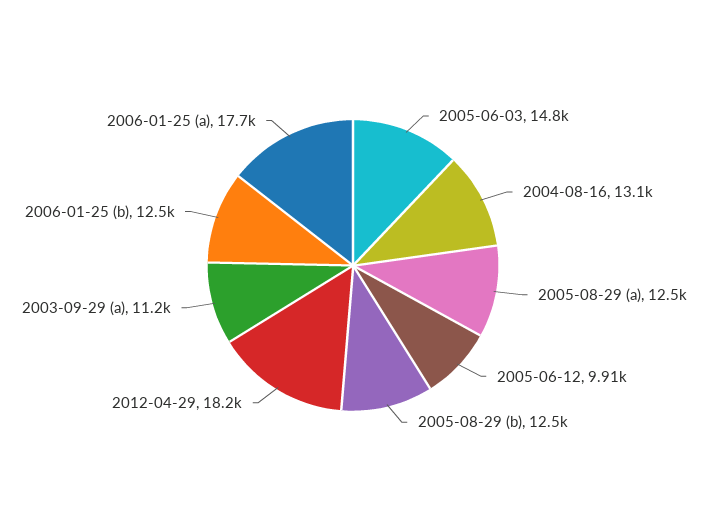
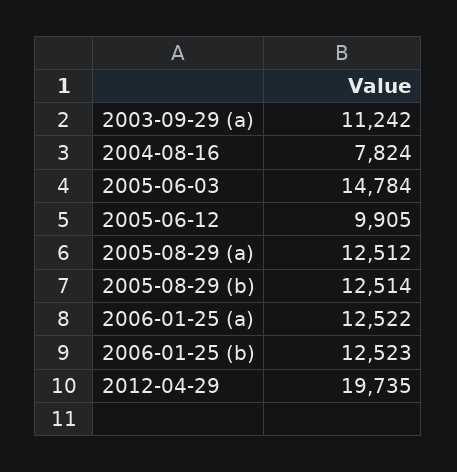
  {
    "2005-06-03": 14784,
-   "2004-08-16": 13100,
+   "2004-08-16": 7824,
    "2005-08-29 (a)": 12512,
    "2005-06-12": 9905,
    "2005-08-29 (b)": 12514,
-   "2012-04-29": 18200,
+   "2012-04-29": 19735,
    "2003-09-29 (a)": 11242,
    "2006-01-25 (b)": 12523,
-   "2006-01-25 (a)": 17700
+   "2006-01-25 (a)": 12522
  }

